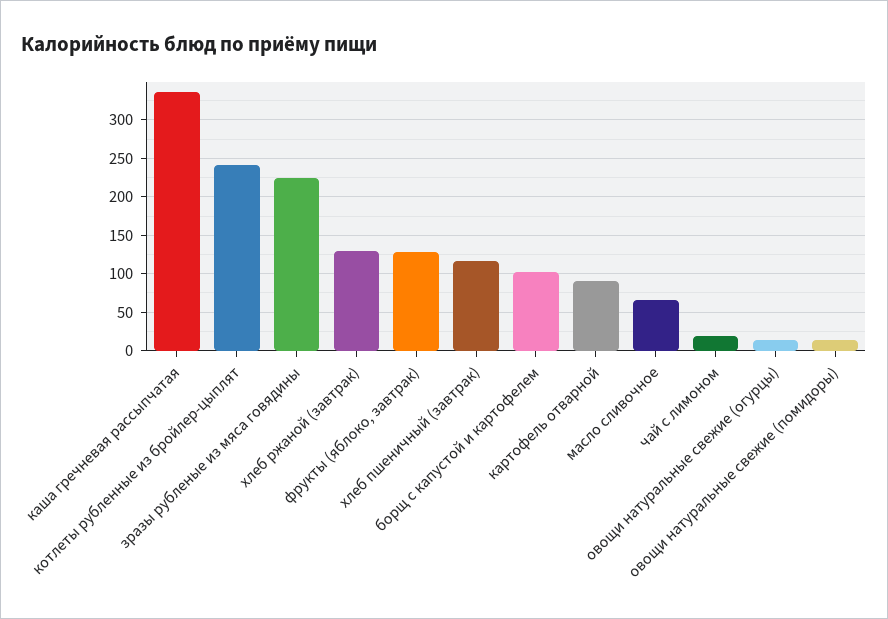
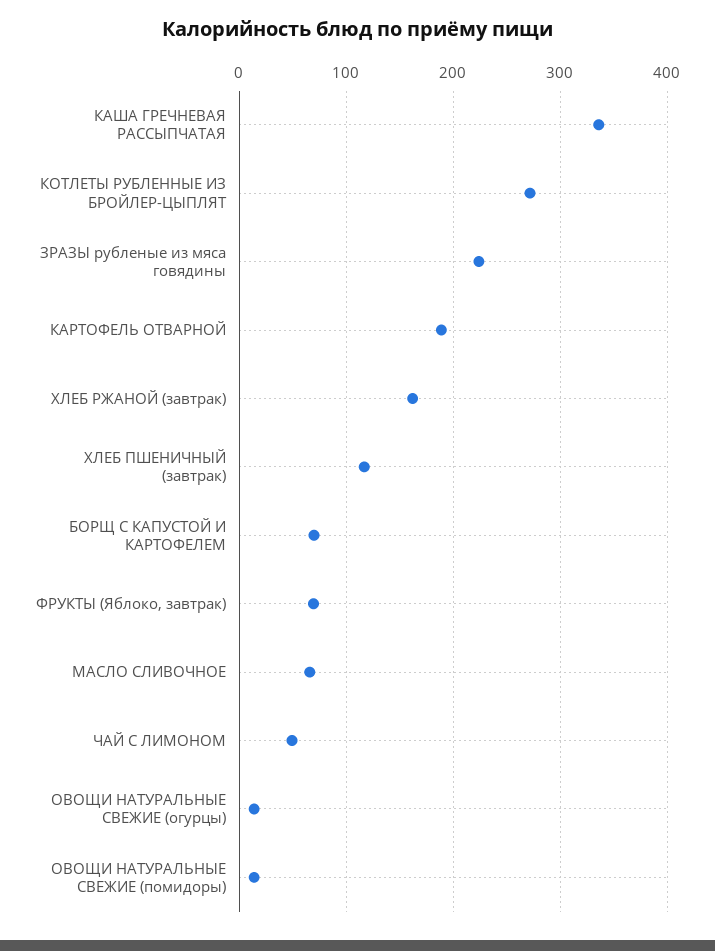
  {
    "каша гречневая рассыпчатая": 340,
-   "котлеты рубленные из бройлер-цыплят": 240,
+   "котлеты рубленные из бройлер-цыплят": 270,
    "зразы рубленые из мяса говядины": 220,
-   "хлеб ржаной (завтрак)": 130,
+   "хлеб ржаной (завтрак)": 160,
-   "фрукты (яблоко, завтрак)": 130,
+   "фрукты (яблоко, завтрак)": 70,
    "хлеб пшеничный (завтрак)": 120,
-   "борщ с капустой и картофелем": 100,
+   "борщ с капустой и картофелем": 70,
-   "картофель отварной": 90,
+   "картофель отварной": 190,
    "масло сливочное": 70,
-   "чай с лимоном": 20,
+   "чай с лимоном": 50,
    "овощи натуральные свежие (огурцы)": 10,
    "овощи натуральные свежие (помидоры)": 10
  }

